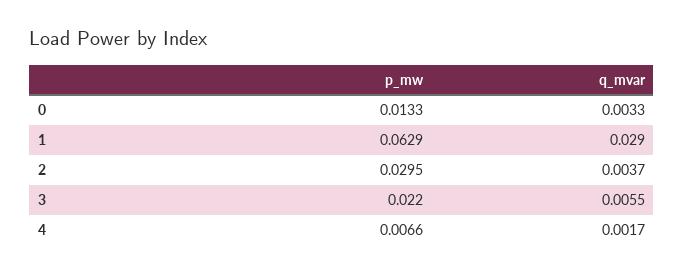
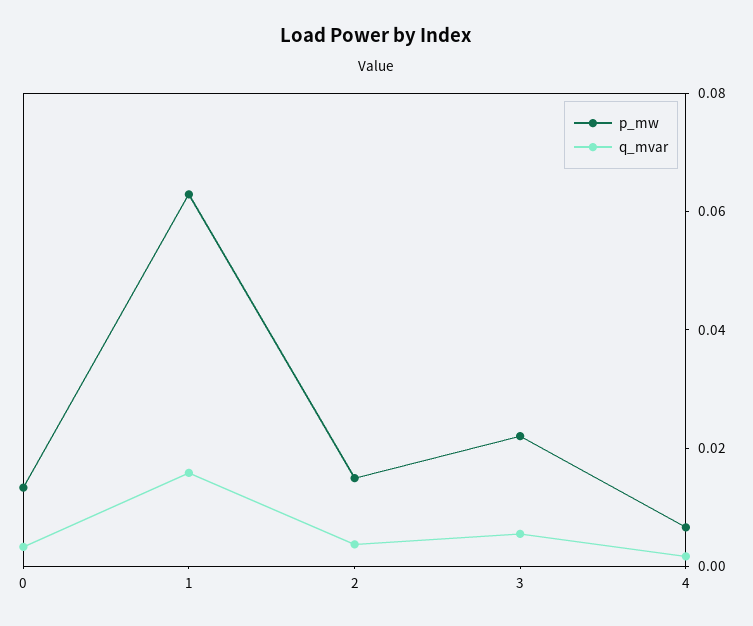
  {
    "p_mw": {
      "0": 0.0133,
      "1": 0.0629,
-     "2": 0.0295,
+     "2": 0.015,
      "3": 0.022,
      "4": 0.0066
    },
    "q_mvar": {
      "0": 0.0033,
-     "1": 0.029,
+     "1": 0.015,
      "2": 0.0037,
      "3": 0.0055,
      "4": 0.0017
    }
  }

